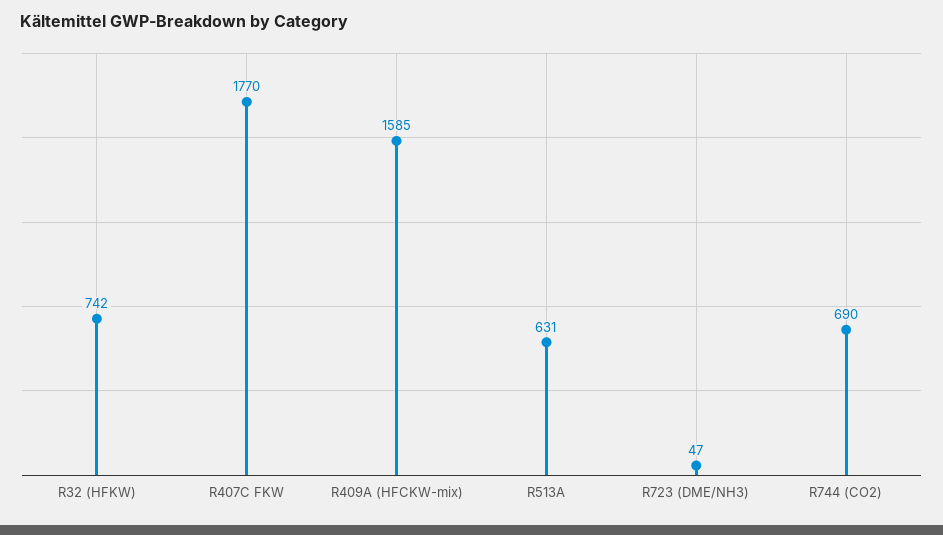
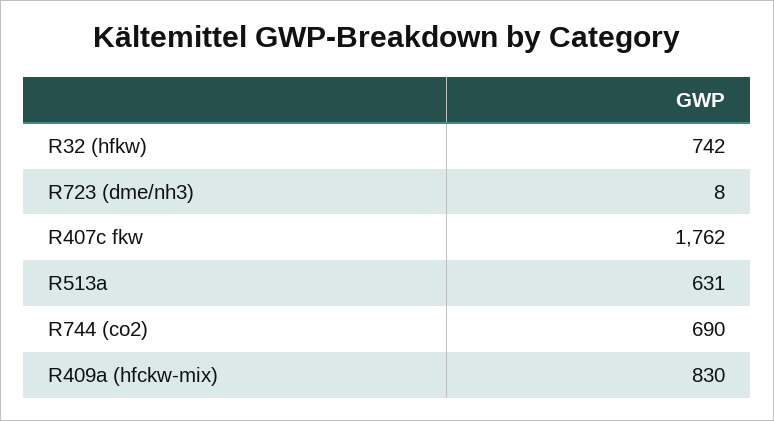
  {
    "R32 (HFKW)": 742,
-   "R407C FKW": 1770,
+   "R407C FKW": 1762,
-   "R409A (HFCKW-mix)": 1585,
+   "R409A (HFCKW-mix)": 830,
    "R513A": 631,
-   "R723 (DME/NH3)": 47,
+   "R723 (DME/NH3)": 8,
    "R744 (CO2)": 690
  }

